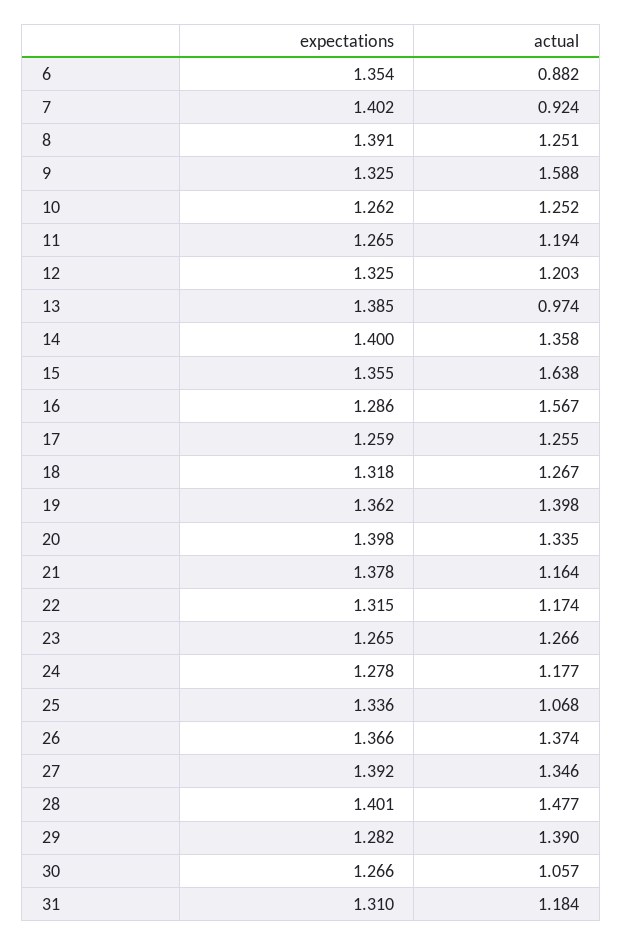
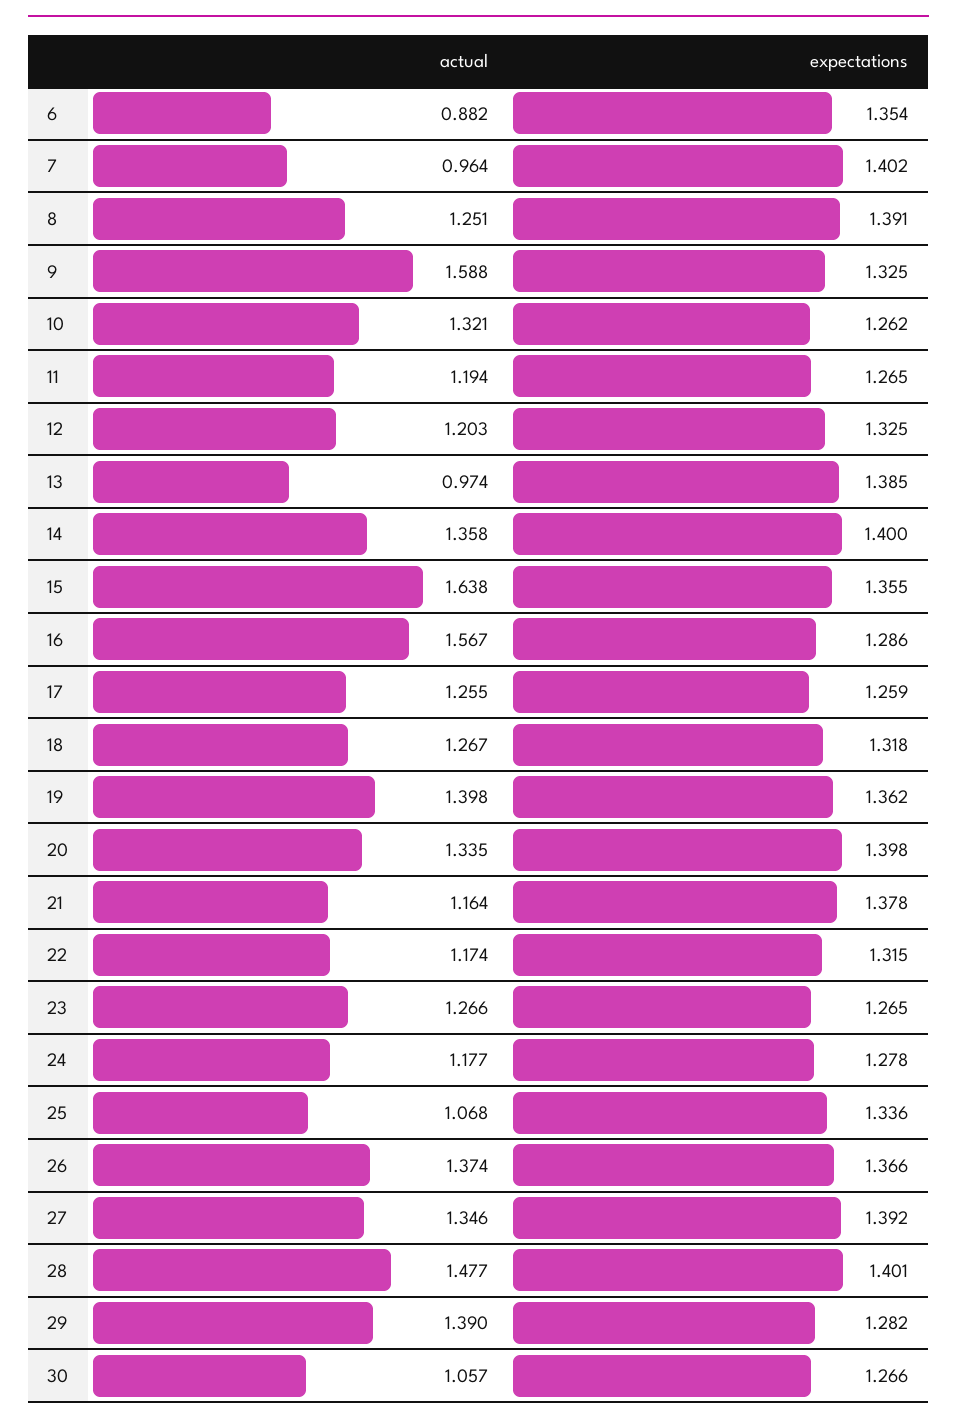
  {
    "expectations": {
      "6": 1.354,
      "7": 1.402,
      "8": 1.391,
      "9": 1.325,
      "10": 1.262,
      "11": 1.265,
      "12": 1.325,
      "13": 1.385,
      "14": 1.4,
      "15": 1.355,
      "16": 1.286,
      "17": 1.259,
      "18": 1.318,
      "19": 1.362,
      "20": 1.398,
      "21": 1.378,
      "22": 1.315,
      "23": 1.265,
      "24": 1.278,
      "25": 1.336,
      "26": 1.366,
      "27": 1.392,
      "28": 1.401,
      "29": 1.282,
-     "30": 1.266,
+     "30": 1.266
-     "31": 1.31
    },
    "actual": {
      "6": 0.882,
-     "7": 0.924,
+     "7": 0.964,
      "8": 1.251,
      "9": 1.588,
-     "10": 1.252,
+     "10": 1.321,
      "11": 1.194,
      "12": 1.203,
      "13": 0.974,
      "14": 1.358,
      "15": 1.638,
      "16": 1.567,
      "17": 1.255,
      "18": 1.267,
      "19": 1.398,
      "20": 1.335,
      "21": 1.164,
      "22": 1.174,
      "23": 1.266,
      "24": 1.177,
      "25": 1.068,
      "26": 1.374,
      "27": 1.346,
      "28": 1.477,
      "29": 1.39,
-     "30": 1.057,
+     "30": 1.057
-     "31": 1.184
    }
  }

